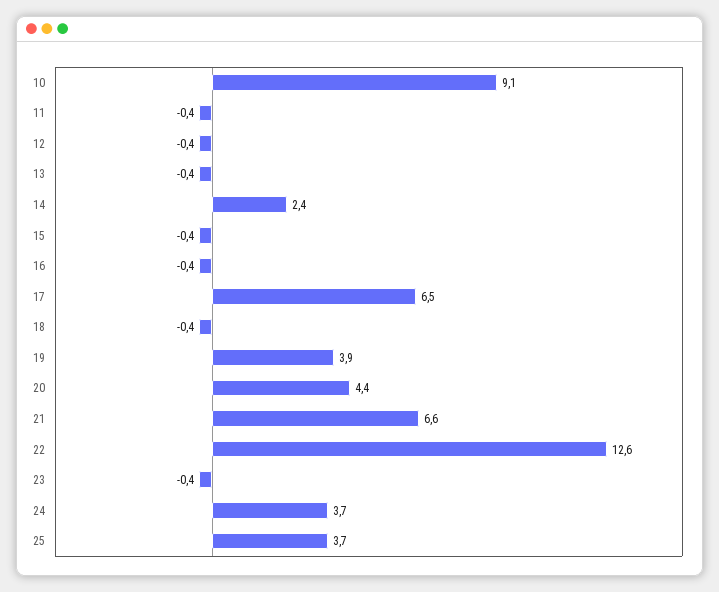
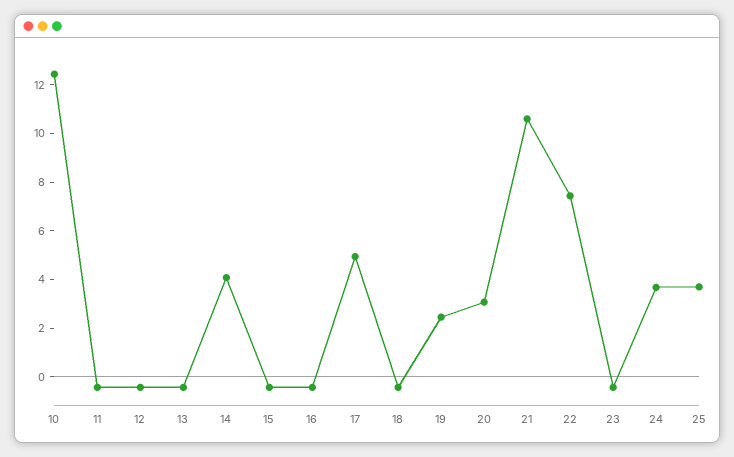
  {
-   "10": 9.1,
+   "10": 12.5,
    "11": -0.4,
    "12": -0.4,
    "13": -0.4,
-   "14": 2.4,
+   "14": 4,
    "15": -0.4,
    "16": -0.4,
-   "17": 6.5,
+   "17": 5,
    "18": -0.4,
-   "19": 3.9,
+   "19": 2.5,
-   "20": 4.4,
+   "20": 3,
-   "21": 6.6,
+   "21": 10.5,
-   "22": 12.6,
+   "22": 7.5,
    "23": -0.4,
    "24": 3.7,
    "25": 3.7
  }

